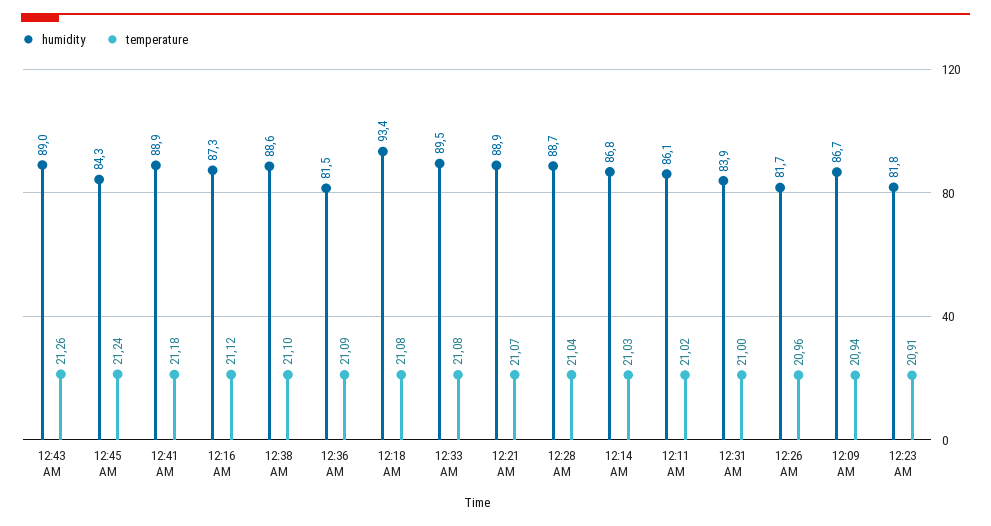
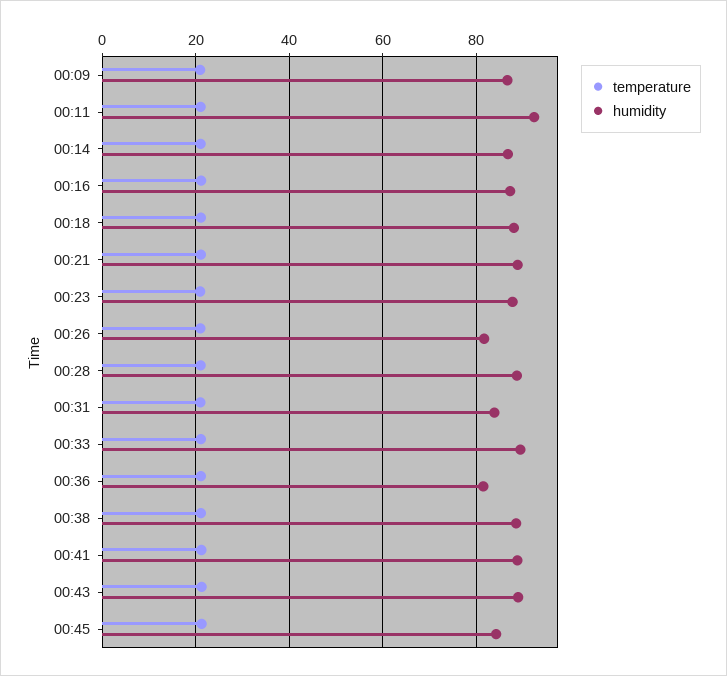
  {
    "humidity": {
      "12:43 AM": 89,
      "12:45 AM": 84.3,
      "12:41 AM": 88.9,
      "12:16 AM": 87.3,
      "12:38 AM": 88.6,
      "12:36 AM": 81.5,
-     "12:18 AM": 93.4,
+     "12:18 AM": 88,
      "12:33 AM": 89.5,
      "12:21 AM": 88.9,
      "12:28 AM": 88.7,
      "12:14 AM": 86.8,
-     "12:11 AM": 86.1,
+     "12:11 AM": 92,
      "12:31 AM": 83.9,
      "12:26 AM": 81.7,
      "12:09 AM": 86.7,
-     "12:23 AM": 81.8
+     "12:23 AM": 88
    },
    "temperature": {
      "12:43 AM": 21.26,
      "12:45 AM": 21.24,
      "12:41 AM": 21.18,
      "12:16 AM": 21.12,
      "12:38 AM": 21.1,
      "12:36 AM": 21.09,
      "12:18 AM": 21.08,
      "12:33 AM": 21.08,
      "12:21 AM": 21.07,
      "12:28 AM": 21.04,
      "12:14 AM": 21.03,
      "12:11 AM": 21.02,
      "12:31 AM": 21,
      "12:26 AM": 20.96,
      "12:09 AM": 20.94,
      "12:23 AM": 20.91
    }
  }

